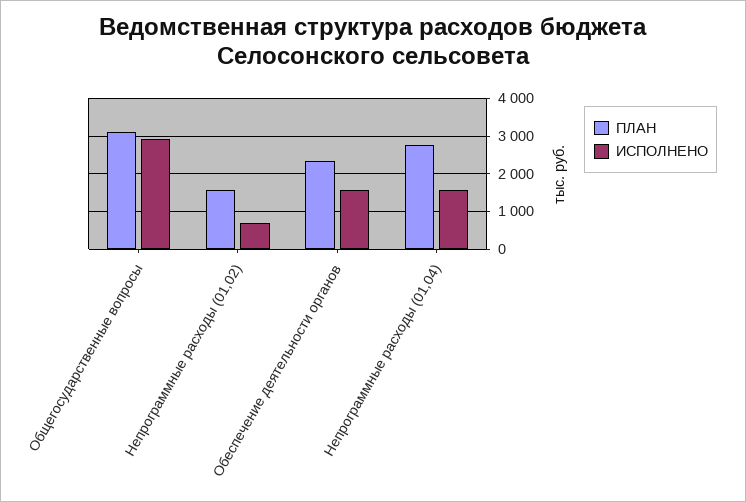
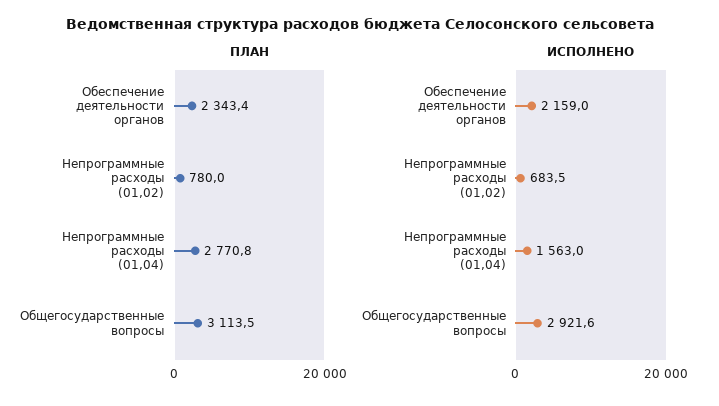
  {
    "ПЛАН": {
      "Общегосударственные вопросы": 3113.5,
-     "Непрограммные расходы (01,02)": 1600,
+     "Непрограммные расходы (01,02)": 780,
      "Обеспечение деятельности органов": 2343.4,
      "Непрограммные расходы (01,04)": 2770.8
    },
    "ИСПОЛНЕНО": {
      "Общегосударственные вопросы": 2921.6,
      "Непрограммные расходы (01,02)": 683.5,
-     "Обеспечение деятельности органов": 1600,
+     "Обеспечение деятельности органов": 2159,
      "Непрограммные расходы (01,04)": 1563
    }
  }

